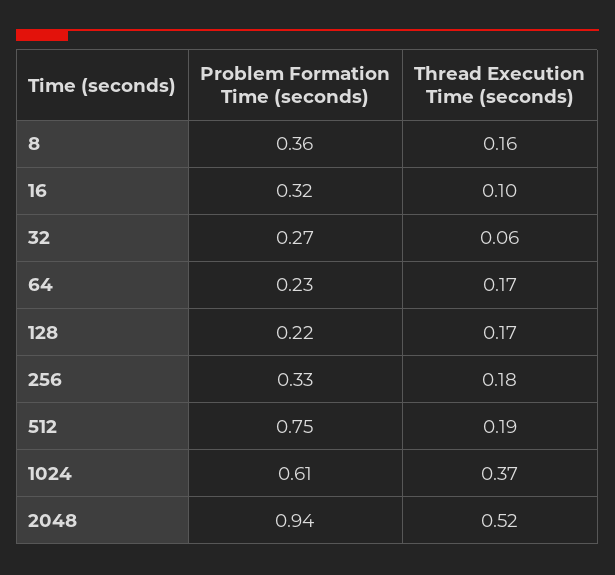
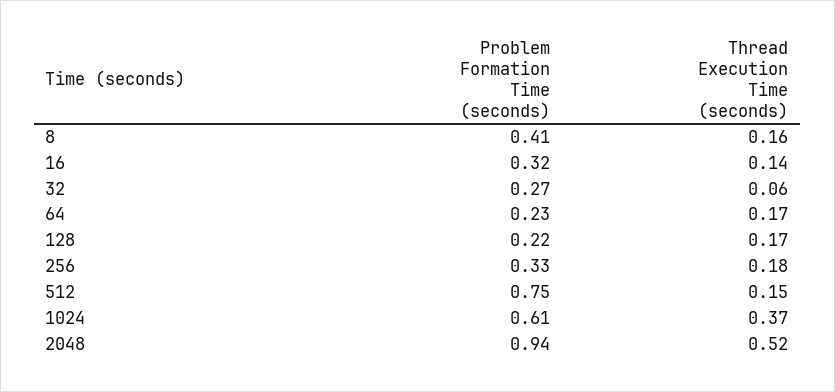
  {
    "Problem Formation Time (seconds)": {
-     "8": 0.36,
+     "8": 0.41,
      "16": 0.32,
      "32": 0.27,
      "64": 0.23,
      "128": 0.22,
      "256": 0.33,
      "512": 0.75,
      "1024": 0.61,
      "2048": 0.94
    },
    "Thread Execution Time (seconds)": {
      "8": 0.16,
-     "16": 0.1,
+     "16": 0.14,
      "32": 0.06,
      "64": 0.17,
      "128": 0.17,
      "256": 0.18,
-     "512": 0.19,
+     "512": 0.15,
      "1024": 0.37,
      "2048": 0.52
    }
  }

